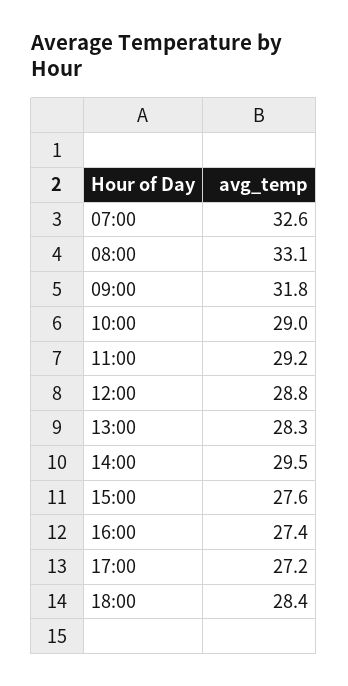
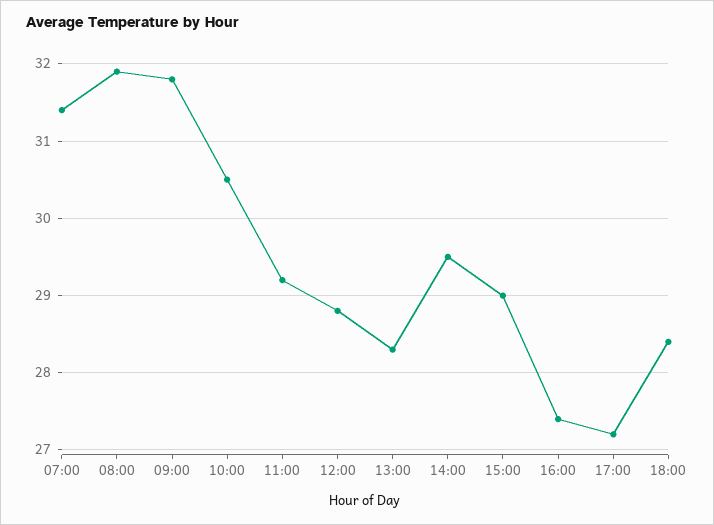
  {
-   "07:00": 32.6,
+   "07:00": 31.4,
-   "08:00": 33.1,
+   "08:00": 31.9,
    "09:00": 31.8,
-   "10:00": 29,
+   "10:00": 30.5,
    "11:00": 29.2,
    "12:00": 28.8,
    "13:00": 28.3,
    "14:00": 29.5,
-   "15:00": 27.6,
+   "15:00": 29,
    "16:00": 27.4,
    "17:00": 27.2,
    "18:00": 28.4
  }

